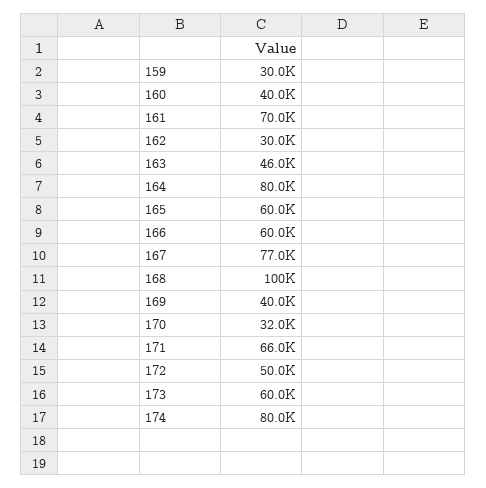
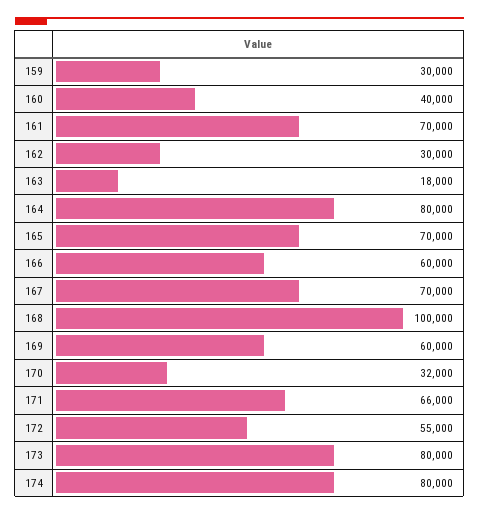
  {
    "159": 30000,
    "160": 40000,
    "161": 70000,
    "162": 30000,
-   "163": 46000,
+   "163": 18000,
    "164": 80000,
-   "165": 60000,
+   "165": 70000,
    "166": 60000,
-   "167": 77000,
+   "167": 70000,
    "168": 100000,
-   "169": 40000,
+   "169": 60000,
    "170": 32000,
    "171": 66000,
-   "172": 50000,
+   "172": 55000,
-   "173": 60000,
+   "173": 80000,
    "174": 80000
  }

